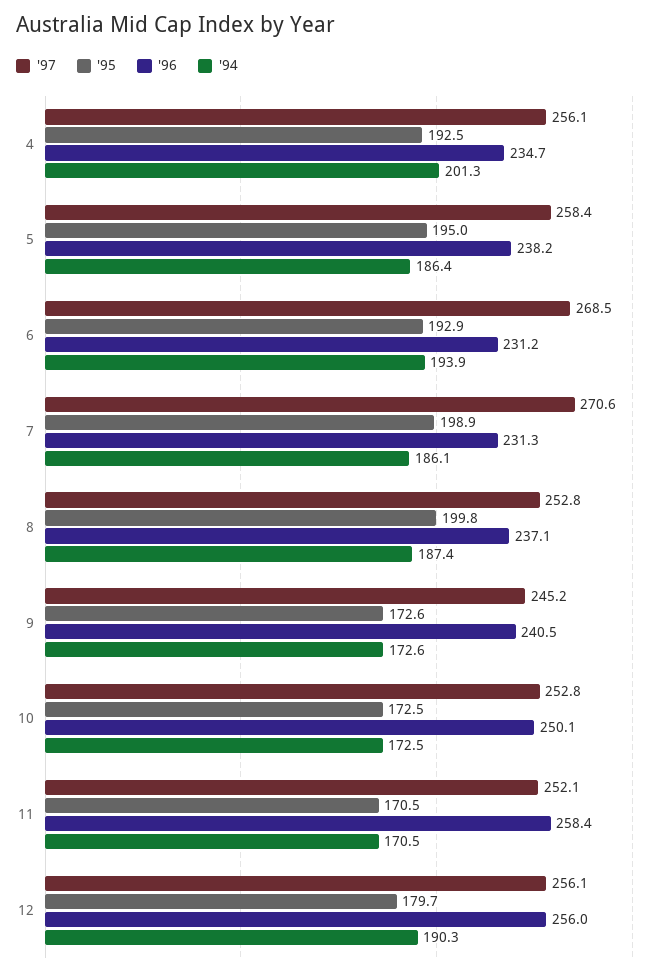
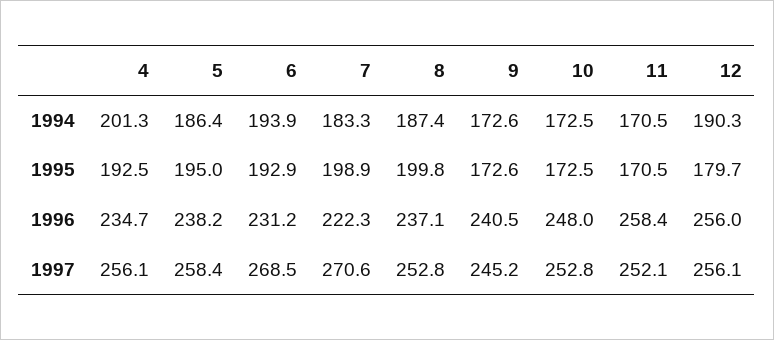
  {
    "'97": {
      "4": 256.1,
      "5": 258.4,
      "6": 268.5,
      "7": 270.6,
      "8": 252.8,
      "9": 245.2,
      "10": 252.8,
      "11": 252.1,
      "12": 256.1
    },
    "'95": {
      "4": 192.5,
      "5": 195,
      "6": 192.9,
      "7": 198.9,
      "8": 199.8,
      "9": 172.6,
      "10": 172.5,
      "11": 170.5,
      "12": 179.7
    },
    "'96": {
      "4": 234.7,
      "5": 238.2,
      "6": 231.2,
-     "7": 231.3,
+     "7": 222.3,
      "8": 237.1,
      "9": 240.5,
-     "10": 250.1,
+     "10": 248,
      "11": 258.4,
      "12": 256
    },
    "'94": {
      "4": 201.3,
      "5": 186.4,
      "6": 193.9,
-     "7": 186.1,
+     "7": 183.3,
      "8": 187.4,
      "9": 172.6,
      "10": 172.5,
      "11": 170.5,
      "12": 190.3
    }
  }

